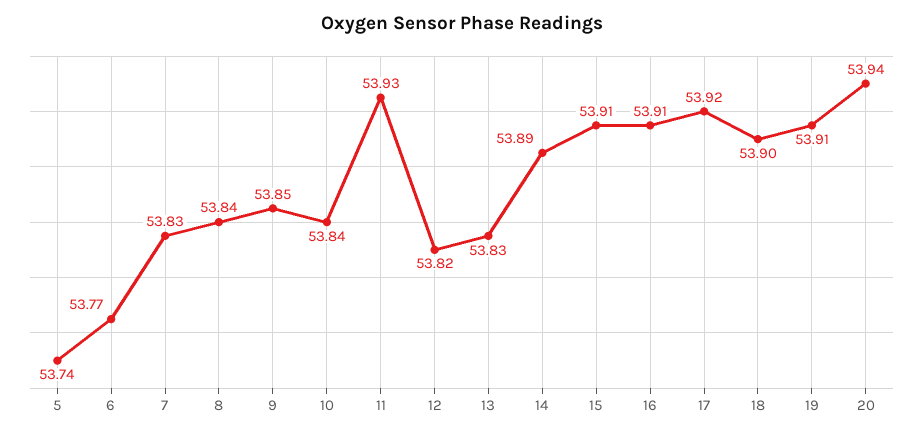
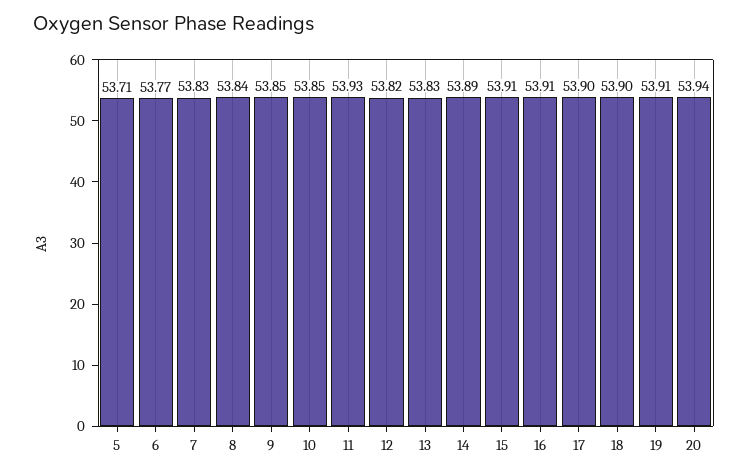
  {
-   "5": 53.74,
+   "5": 53.71,
    "6": 53.77,
    "7": 53.83,
    "8": 53.84,
    "9": 53.85,
-   "10": 53.84,
+   "10": 53.85,
    "11": 53.93,
    "12": 53.82,
    "13": 53.83,
    "14": 53.89,
    "15": 53.91,
    "16": 53.91,
-   "17": 53.92,
+   "17": 53.9,
    "18": 53.9,
    "19": 53.91,
    "20": 53.94
  }

